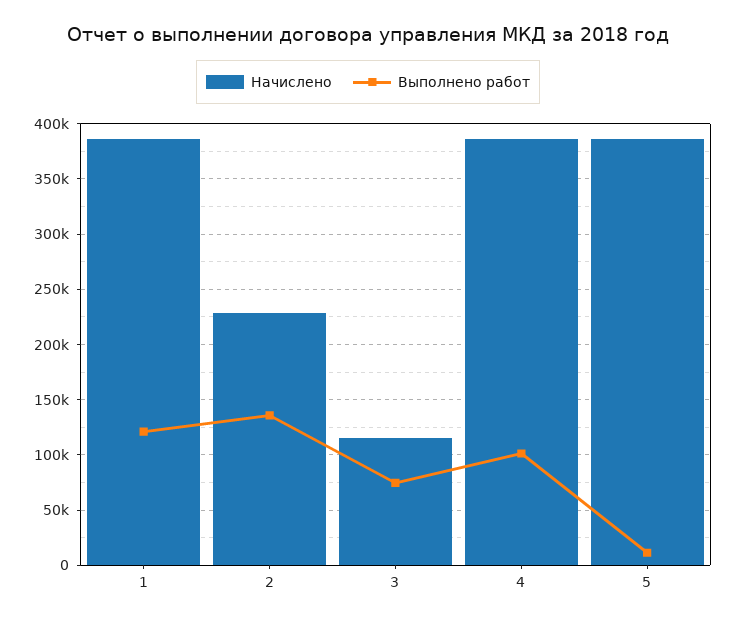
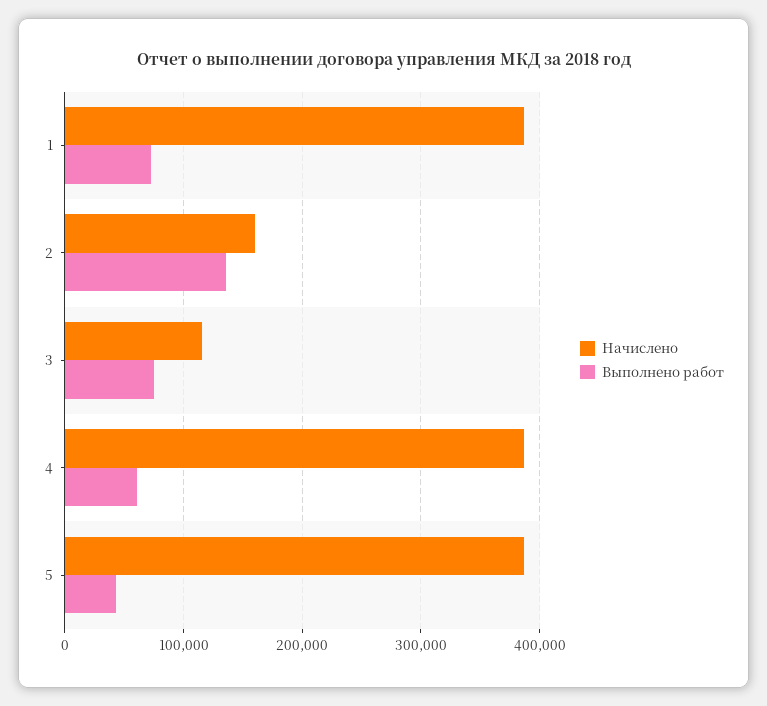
  {
    "Начислено": {
      "1": 390000,
-     "2": 230000,
+     "2": 160000,
      "3": 120000,
      "4": 390000,
      "5": 390000
    },
    "Выполнено работ": {
-     "1": 120000,
+     "1": 70000,
      "2": 140000,
      "3": 70000,
-     "4": 100000,
+     "4": 60000,
-     "5": 10000
+     "5": 40000
    }
  }

